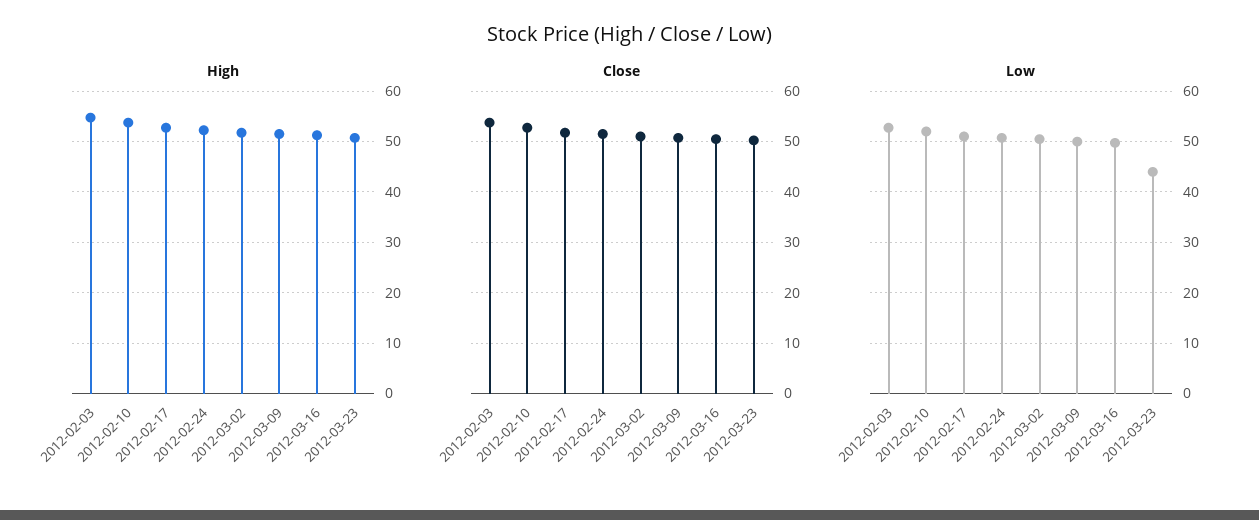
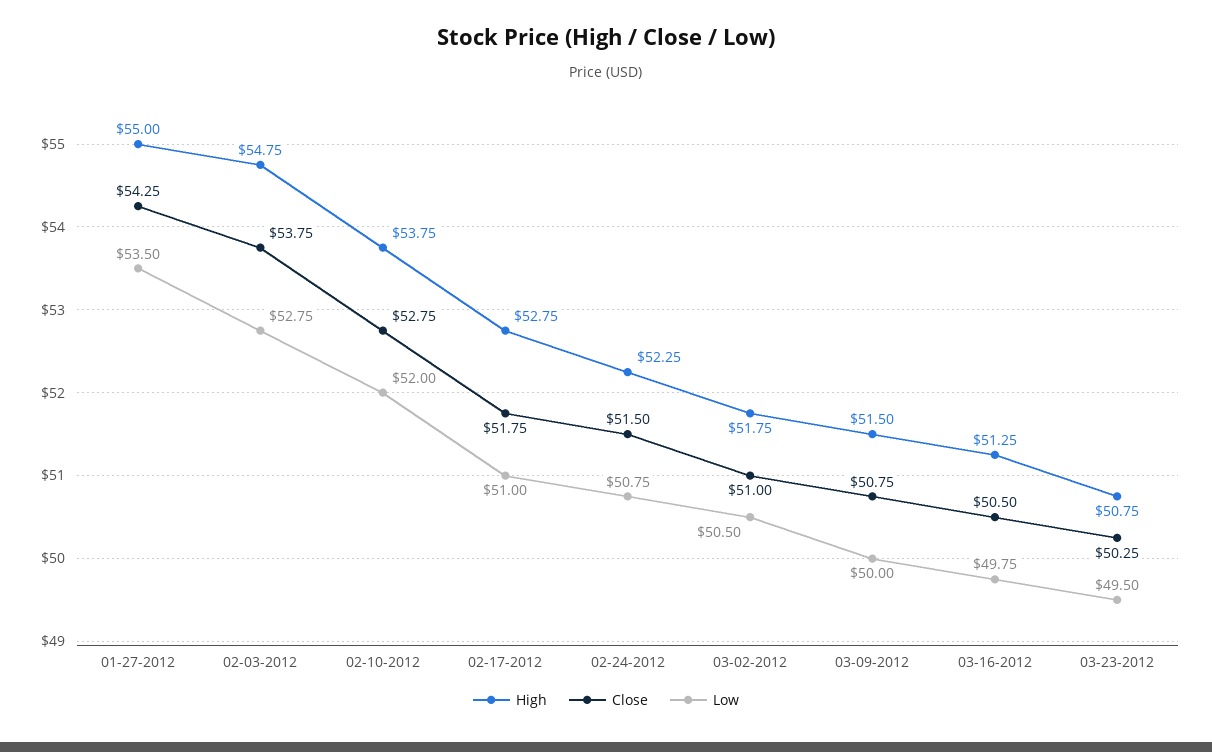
  {
    "High": {
      "2012-02-03": 54.75,
      "2012-02-10": 53.75,
      "2012-02-17": 52.75,
      "2012-02-24": 52.25,
      "2012-03-02": 51.75,
      "2012-03-09": 51.5,
      "2012-03-16": 51.25,
-     "2012-03-23": 50.75
+     "2012-03-23": 50.75,
+     "01-27-2012": 55
    },
    "Close": {
      "2012-02-03": 53.75,
      "2012-02-10": 52.75,
      "2012-02-17": 51.75,
      "2012-02-24": 51.5,
      "2012-03-02": 51,
      "2012-03-09": 50.75,
      "2012-03-16": 50.5,
-     "2012-03-23": 50.25
+     "2012-03-23": 50.25,
+     "01-27-2012": 54.25
    },
    "Low": {
      "2012-02-03": 52.75,
      "2012-02-10": 52,
      "2012-02-17": 51,
      "2012-02-24": 50.75,
      "2012-03-02": 50.5,
      "2012-03-09": 50,
      "2012-03-16": 49.75,
-     "2012-03-23": 44
+     "2012-03-23": 49.5,
+     "01-27-2012": 53.5
    }
  }

